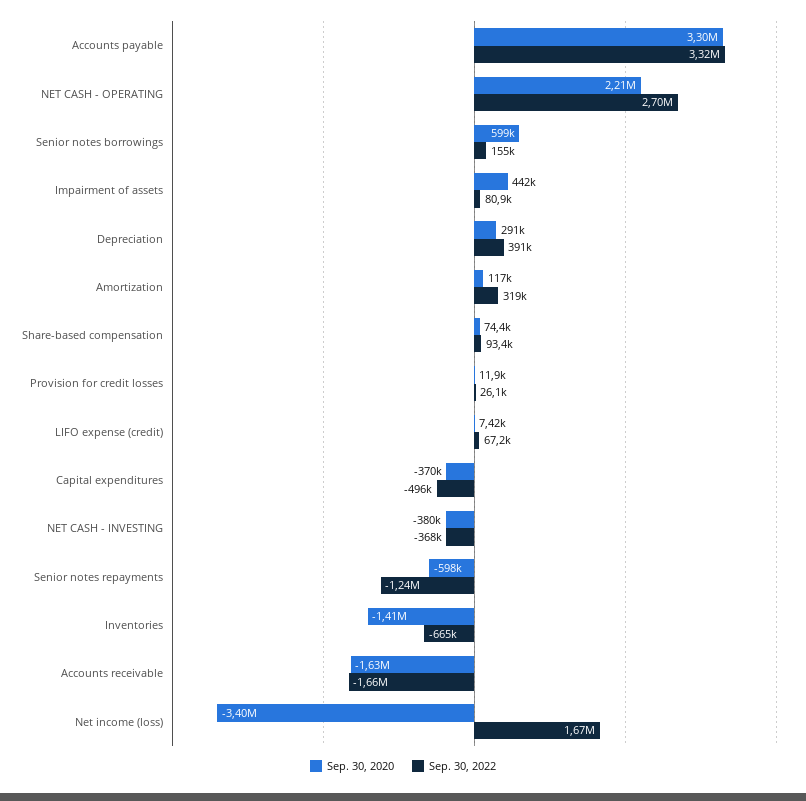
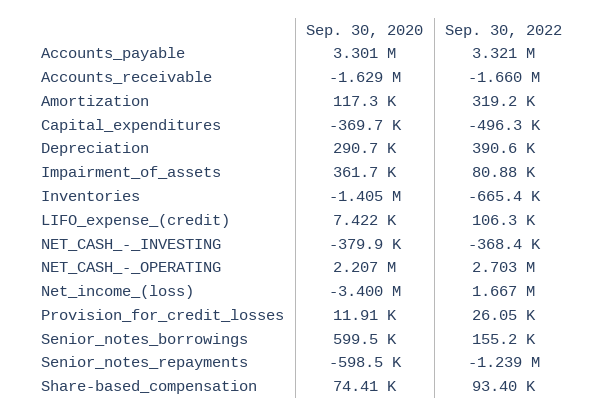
  {
    "Sep. 30, 2020": {
      "Accounts payable": 3301000,
      "NET CASH - OPERATING": 2207000,
      "Senior notes borrowings": 599500,
-     "Impairment of assets": 442000,
+     "Impairment of assets": 361700,
      "Depreciation": 290700,
      "Amortization": 117300,
      "Share-based compensation": 74410,
      "Provision for credit losses": 11910,
      "LIFO expense (credit)": 7422,
      "Capital expenditures": -369700,
      "NET CASH - INVESTING": -379900,
      "Senior notes repayments": -598500,
      "Inventories": -1405000,
      "Accounts receivable": -1629000,
      "Net income (loss)": -3400000
    },
    "Sep. 30, 2022": {
      "Accounts payable": 3321000,
      "NET CASH - OPERATING": 2703000,
      "Senior notes borrowings": 155200,
      "Impairment of assets": 80880,
      "Depreciation": 390600,
      "Amortization": 319200,
      "Share-based compensation": 93400,
      "Provision for credit losses": 26050,
-     "LIFO expense (credit)": 67200,
+     "LIFO expense (credit)": 106300,
      "Capital expenditures": -496300,
      "NET CASH - INVESTING": -368400,
      "Senior notes repayments": -1239000,
      "Inventories": -665400,
      "Accounts receivable": -1660000,
      "Net income (loss)": 1667000
    }
  }

